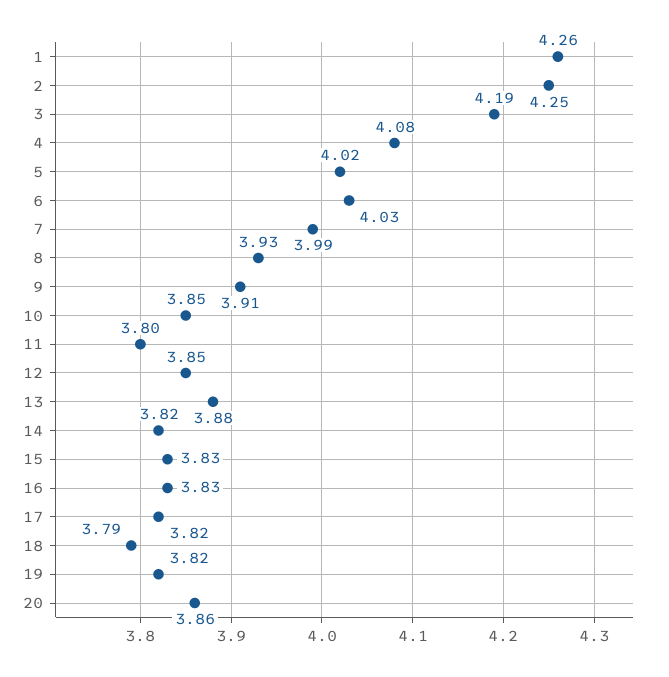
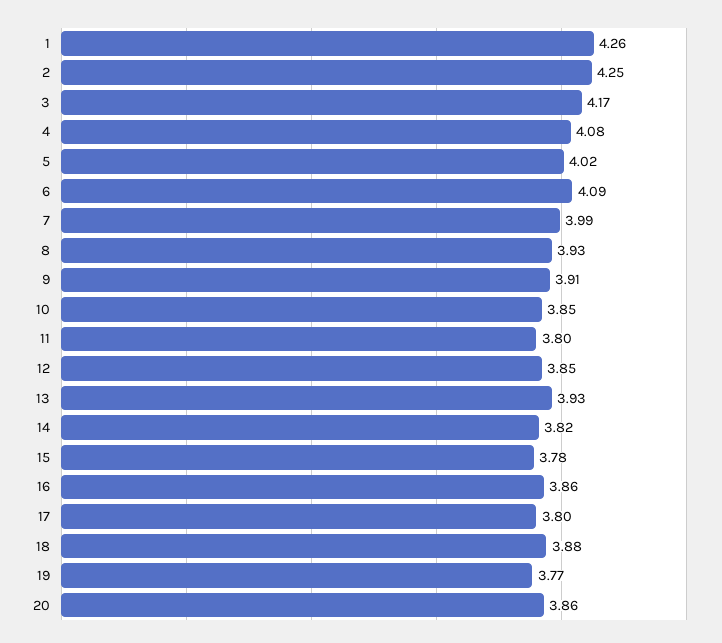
  {
    "1": 4.26,
    "2": 4.25,
-   "3": 4.19,
+   "3": 4.17,
    "4": 4.08,
    "5": 4.02,
-   "6": 4.03,
+   "6": 4.09,
    "7": 3.99,
    "8": 3.93,
    "9": 3.91,
    "10": 3.85,
    "11": 3.8,
    "12": 3.85,
-   "13": 3.88,
+   "13": 3.93,
    "14": 3.82,
-   "15": 3.83,
+   "15": 3.78,
-   "16": 3.83,
+   "16": 3.86,
-   "17": 3.82,
+   "17": 3.8,
-   "18": 3.79,
+   "18": 3.88,
-   "19": 3.82,
+   "19": 3.77,
    "20": 3.86
  }

